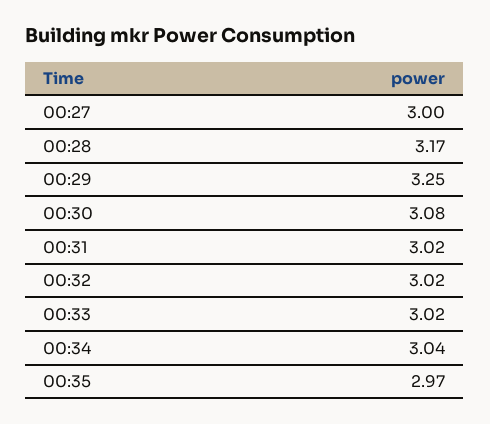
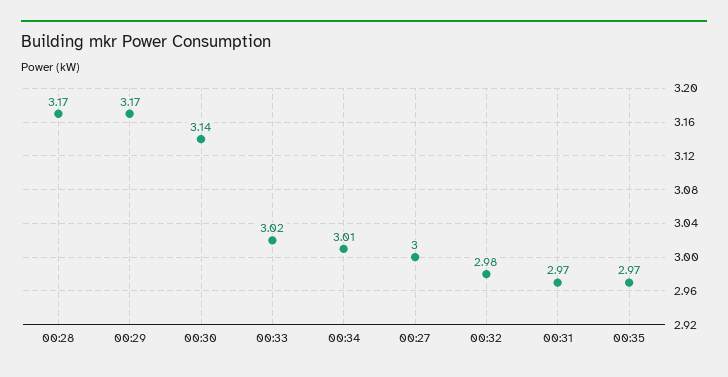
  {
    "00:27": 3,
    "00:28": 3.17,
-   "00:29": 3.25,
+   "00:29": 3.17,
-   "00:30": 3.08,
+   "00:30": 3.14,
-   "00:31": 3.02,
+   "00:31": 2.97,
-   "00:32": 3.02,
+   "00:32": 2.98,
    "00:33": 3.02,
-   "00:34": 3.04,
+   "00:34": 3.01,
    "00:35": 2.97
  }

